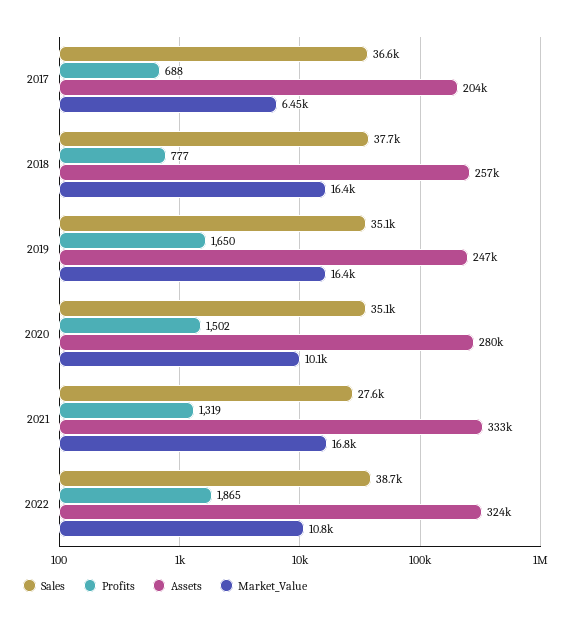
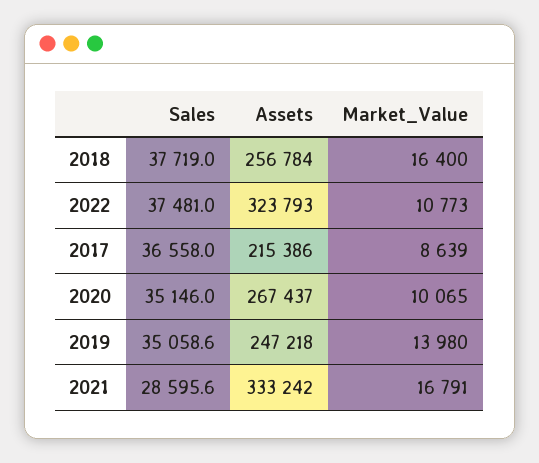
  {
    "Sales": {
      "2017": 36558,
      "2018": 37719,
      "2019": 35058.6,
      "2020": 35146,
-     "2021": 27600,
+     "2021": 28595.6,
-     "2022": 38700
+     "2022": 37481
    },
-   "Profits": {
-     "2017": 688,
-     "2018": 777,
-     "2019": 1650,
-     "2020": 1502,
-     "2021": 1319,
-     "2022": 1865
-   },
    "Assets": {
-     "2017": 204000,
+     "2017": 215386,
      "2018": 256784,
      "2019": 247218,
-     "2020": 280000,
+     "2020": 267437,
      "2021": 333242,
      "2022": 323793
    },
    "Market_Value": {
-     "2017": 6450,
+     "2017": 8639,
      "2018": 16400,
-     "2019": 16400,
+     "2019": 13980,
      "2020": 10065,
      "2021": 16791,
      "2022": 10773
    }
  }

